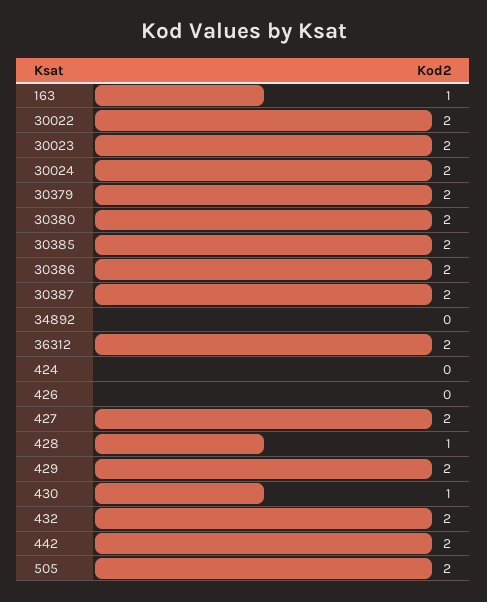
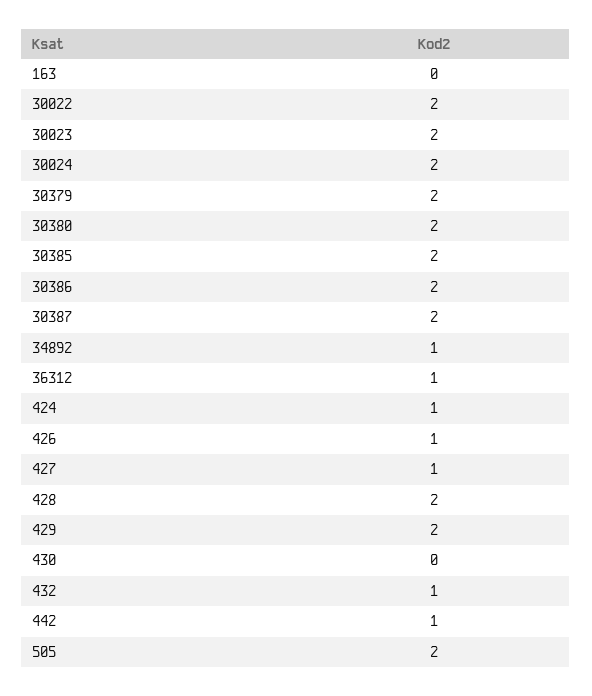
  {
-   "163": 1,
+   "163": 0,
    "30022": 2,
    "30023": 2,
    "30024": 2,
    "30379": 2,
    "30380": 2,
    "30385": 2,
    "30386": 2,
    "30387": 2,
-   "34892": 0,
+   "34892": 1,
-   "36312": 2,
+   "36312": 1,
-   "424": 0,
+   "424": 1,
-   "426": 0,
+   "426": 1,
-   "427": 2,
+   "427": 1,
-   "428": 1,
+   "428": 2,
    "429": 2,
-   "430": 1,
+   "430": 0,
-   "432": 2,
+   "432": 1,
-   "442": 2,
+   "442": 1,
    "505": 2
  }

